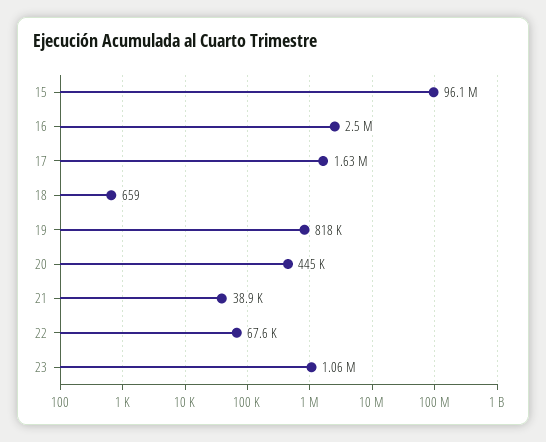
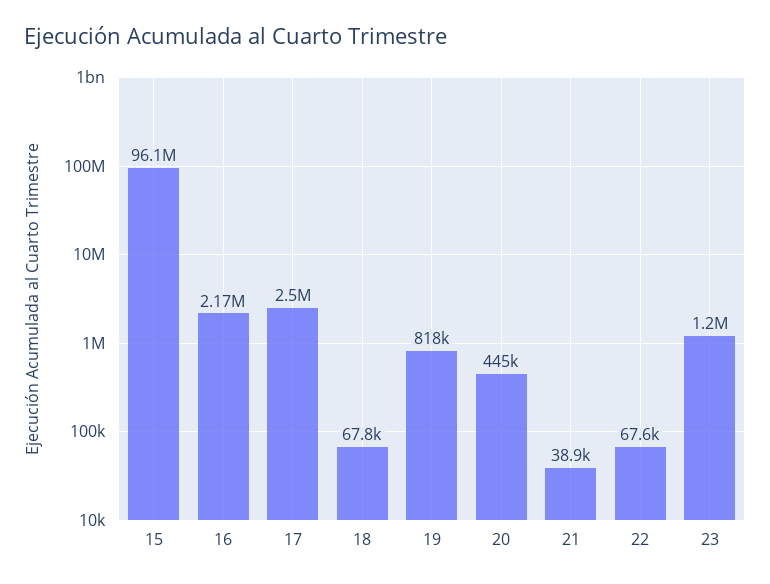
  {
    "15": 96100000,
-   "16": 2500000,
+   "16": 2170000,
-   "17": 1630000,
+   "17": 2500000,
-   "18": 659,
+   "18": 67800,
    "19": 818000,
    "20": 445000,
    "21": 38900,
    "22": 67600,
-   "23": 1060000
+   "23": 1200000
  }

